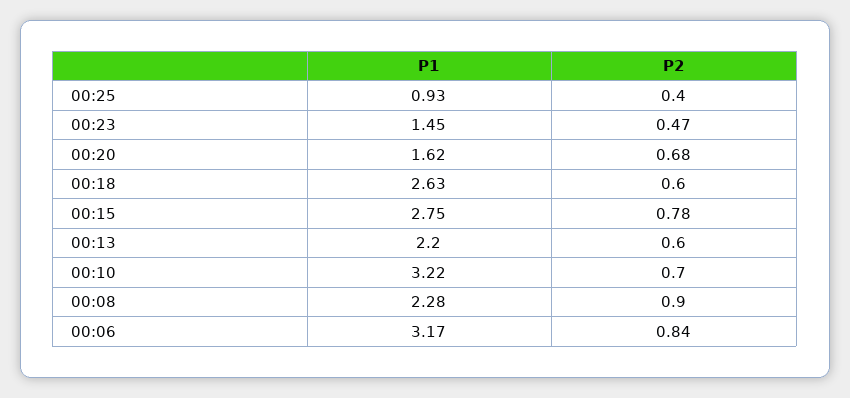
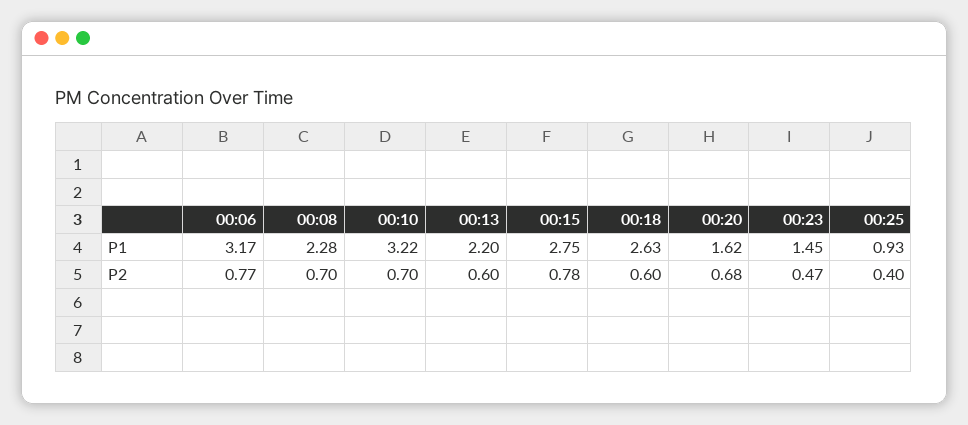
  {
    "P1": {
      "00:25": 0.93,
      "00:23": 1.45,
      "00:20": 1.62,
      "00:18": 2.63,
      "00:15": 2.75,
      "00:13": 2.2,
      "00:10": 3.22,
      "00:08": 2.28,
      "00:06": 3.17
    },
    "P2": {
      "00:25": 0.4,
      "00:23": 0.47,
      "00:20": 0.68,
      "00:18": 0.6,
      "00:15": 0.78,
      "00:13": 0.6,
      "00:10": 0.7,
-     "00:08": 0.9,
+     "00:08": 0.7,
-     "00:06": 0.84
+     "00:06": 0.77
    }
  }

